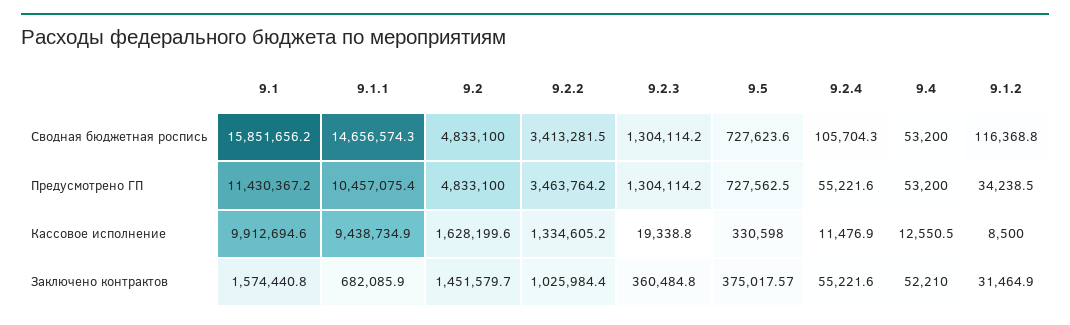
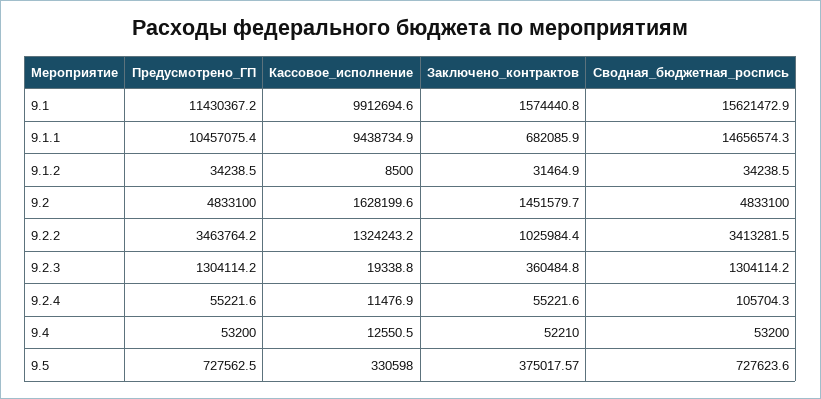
  {
    "9.1": {
-     "Сводная бюджетная роспись": 15851656.2,
+     "Сводная бюджетная роспись": 15621472.9,
      "Предусмотрено ГП": 11430367.2,
      "Кассовое исполнение": 9912694.6,
      "Заключено контрактов": 1574440.8
    },
    "9.1.1": {
      "Сводная бюджетная роспись": 14656574.3,
      "Предусмотрено ГП": 10457075.4,
      "Кассовое исполнение": 9438734.9,
      "Заключено контрактов": 682085.9
    },
    "9.2": {
      "Сводная бюджетная роспись": 4833100,
      "Предусмотрено ГП": 4833100,
      "Кассовое исполнение": 1628199.6,
      "Заключено контрактов": 1451579.7
    },
    "9.2.2": {
      "Сводная бюджетная роспись": 3413281.5,
      "Предусмотрено ГП": 3463764.2,
-     "Кассовое исполнение": 1334605.2,
+     "Кассовое исполнение": 1324243.2,
      "Заключено контрактов": 1025984.4
    },
    "9.2.3": {
      "Сводная бюджетная роспись": 1304114.2,
      "Предусмотрено ГП": 1304114.2,
      "Кассовое исполнение": 19338.8,
      "Заключено контрактов": 360484.8
    },
    "9.5": {
      "Сводная бюджетная роспись": 727623.6,
      "Предусмотрено ГП": 727562.5,
      "Кассовое исполнение": 330598,
      "Заключено контрактов": 375017.57
    },
    "9.2.4": {
      "Сводная бюджетная роспись": 105704.3,
      "Предусмотрено ГП": 55221.6,
      "Кассовое исполнение": 11476.9,
      "Заключено контрактов": 55221.6
    },
    "9.4": {
      "Сводная бюджетная роспись": 53200,
      "Предусмотрено ГП": 53200,
      "Кассовое исполнение": 12550.5,
      "Заключено контрактов": 52210
    },
    "9.1.2": {
-     "Сводная бюджетная роспись": 116368.8,
+     "Сводная бюджетная роспись": 34238.5,
      "Предусмотрено ГП": 34238.5,
      "Кассовое исполнение": 8500,
      "Заключено контрактов": 31464.9
    }
  }

